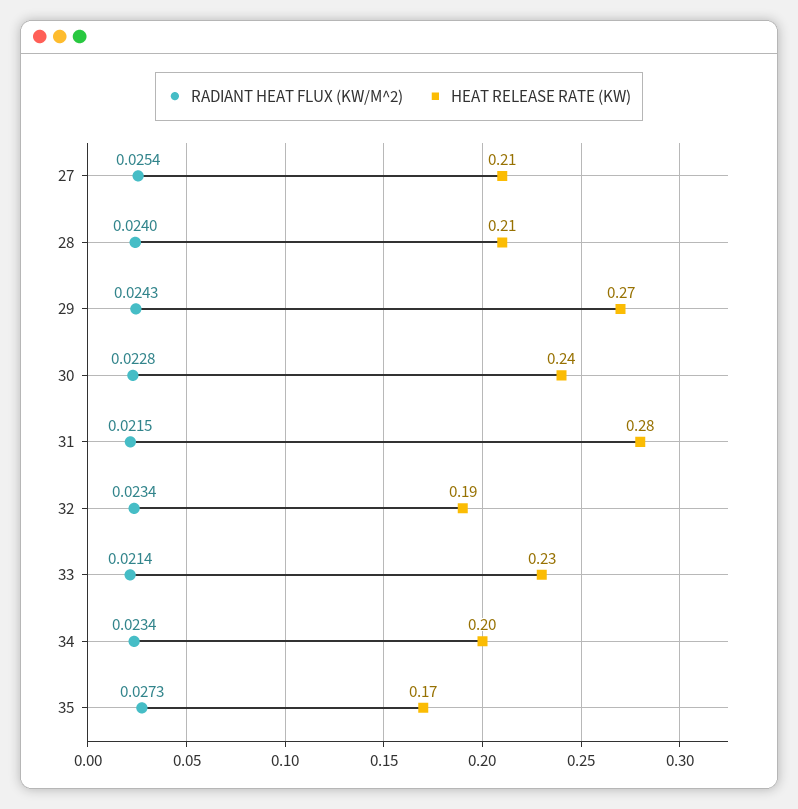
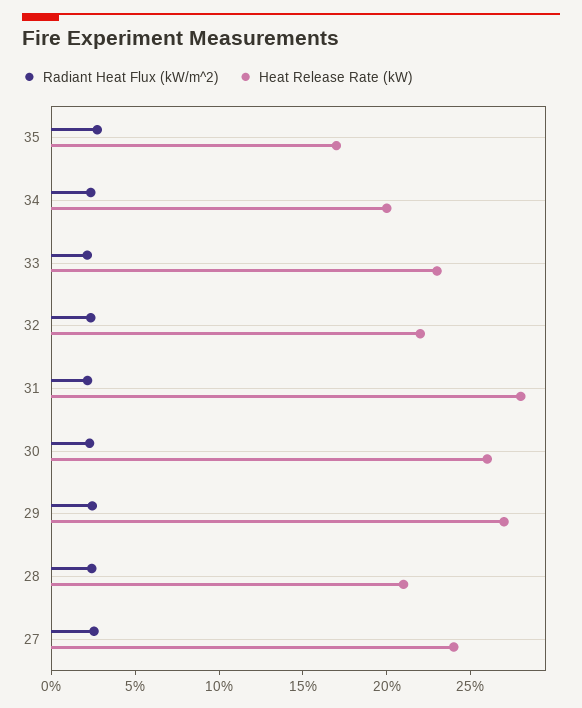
  {
    "RADIANT HEAT FLUX (KW/M^2)": {
      "27": 0.0254,
      "28": 0.024,
      "29": 0.0243,
      "30": 0.0228,
      "31": 0.0215,
      "32": 0.0234,
      "33": 0.0214,
      "34": 0.0234,
      "35": 0.0273
    },
    "HEAT RELEASE RATE (KW)": {
-     "27": 0.21,
+     "27": 0.24,
      "28": 0.21,
      "29": 0.27,
-     "30": 0.24,
+     "30": 0.26,
      "31": 0.28,
-     "32": 0.19,
+     "32": 0.22,
      "33": 0.23,
      "34": 0.2,
      "35": 0.17
    }
  }

